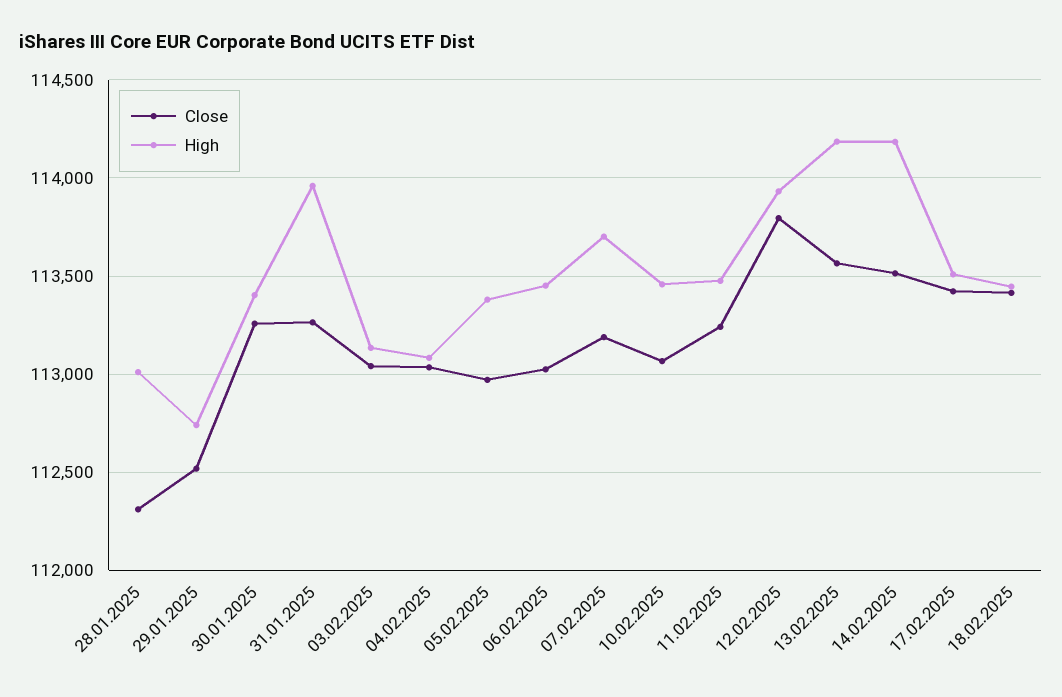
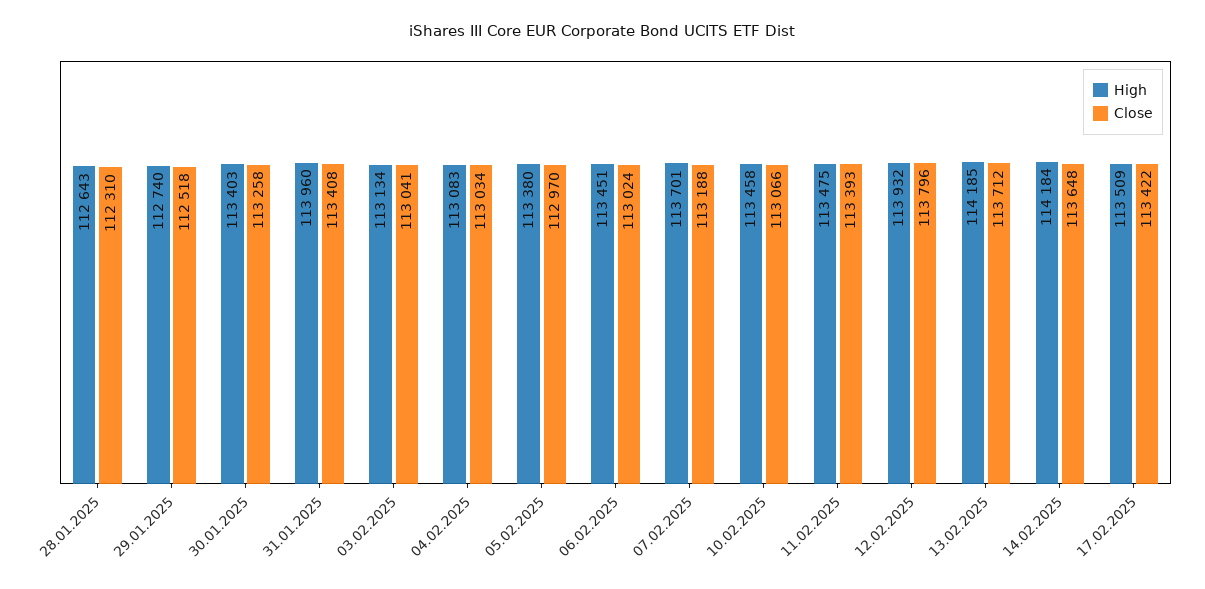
  {
    "Close": {
      "28.01.2025": 112310,
      "29.01.2025": 112518,
      "30.01.2025": 113258,
-     "31.01.2025": 113250,
+     "31.01.2025": 113408,
      "03.02.2025": 113041,
      "04.02.2025": 113034,
      "05.02.2025": 112970,
      "06.02.2025": 113024,
      "07.02.2025": 113188,
      "10.02.2025": 113066,
-     "11.02.2025": 113250,
+     "11.02.2025": 113393,
      "12.02.2025": 113796,
-     "13.02.2025": 113550,
+     "13.02.2025": 113712,
-     "14.02.2025": 113500,
+     "14.02.2025": 113648,
-     "17.02.2025": 113422,
+     "17.02.2025": 113422
-     "18.02.2025": 113400
    },
    "High": {
-     "28.01.2025": 113000,
+     "28.01.2025": 112643,
      "29.01.2025": 112740,
      "30.01.2025": 113403,
      "31.01.2025": 113960,
      "03.02.2025": 113134,
      "04.02.2025": 113083,
      "05.02.2025": 113380,
      "06.02.2025": 113451,
      "07.02.2025": 113701,
      "10.02.2025": 113458,
      "11.02.2025": 113475,
      "12.02.2025": 113932,
      "13.02.2025": 114185,
      "14.02.2025": 114184,
-     "17.02.2025": 113509,
+     "17.02.2025": 113509
-     "18.02.2025": 113450
    }
  }

